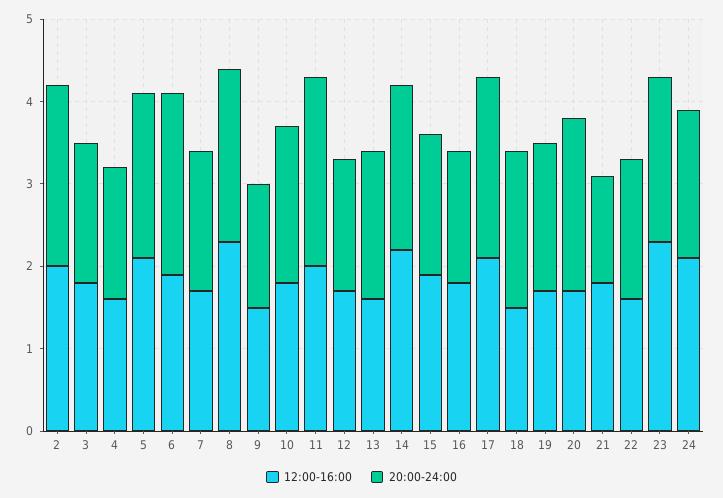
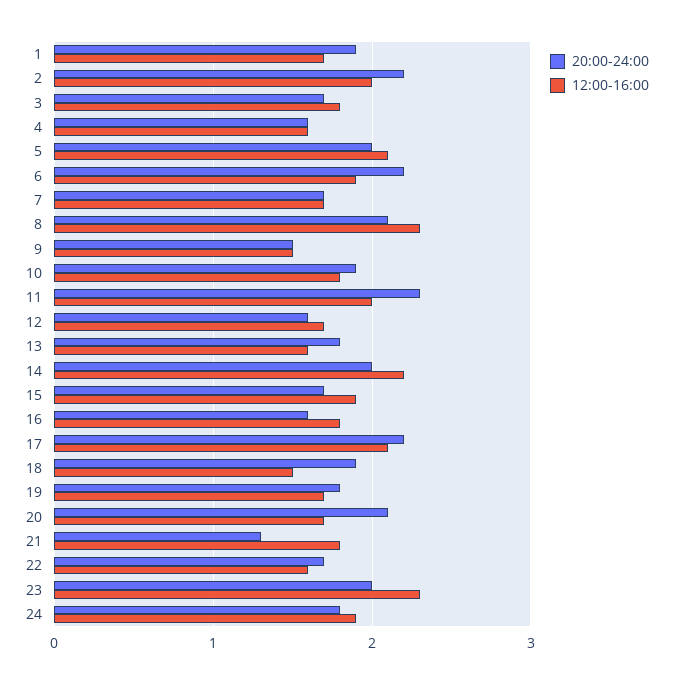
  {
    "12:00-16:00": {
      "2": 2,
      "3": 1.8,
      "4": 1.6,
      "5": 2.1,
      "6": 1.9,
      "7": 1.7,
      "8": 2.3,
      "9": 1.5,
      "10": 1.8,
      "11": 2,
      "12": 1.7,
      "13": 1.6,
      "14": 2.2,
      "15": 1.9,
      "16": 1.8,
      "17": 2.1,
      "18": 1.5,
      "19": 1.7,
      "20": 1.7,
      "21": 1.8,
      "22": 1.6,
      "23": 2.3,
-     "24": 2.1
+     "24": 1.9,
+     "1": 1.7
    },
    "20:00-24:00": {
      "2": 2.2,
      "3": 1.7,
      "4": 1.6,
      "5": 2,
      "6": 2.2,
      "7": 1.7,
      "8": 2.1,
      "9": 1.5,
      "10": 1.9,
      "11": 2.3,
      "12": 1.6,
      "13": 1.8,
      "14": 2,
      "15": 1.7,
      "16": 1.6,
      "17": 2.2,
      "18": 1.9,
      "19": 1.8,
      "20": 2.1,
      "21": 1.3,
      "22": 1.7,
      "23": 2,
-     "24": 1.8
+     "24": 1.8,
+     "1": 1.9
    }
  }

